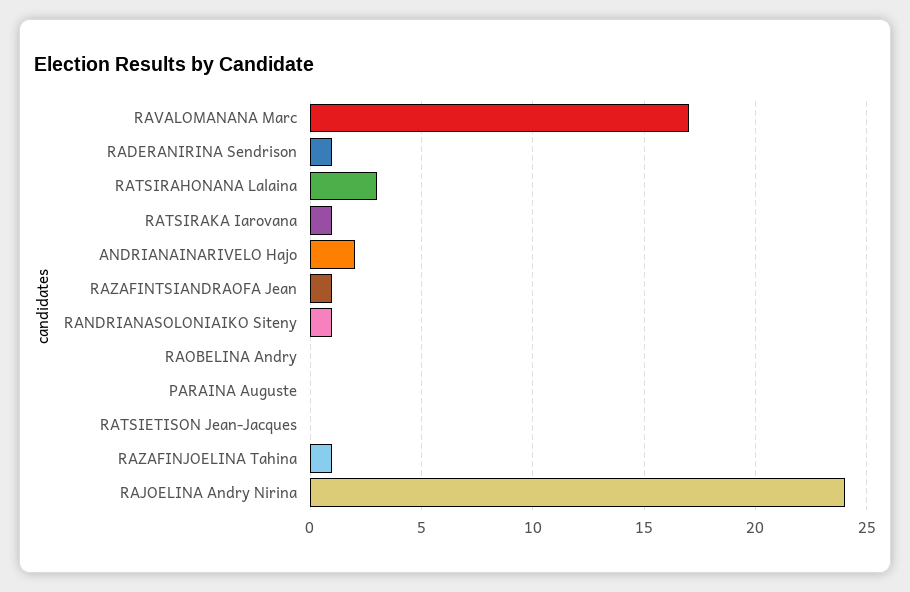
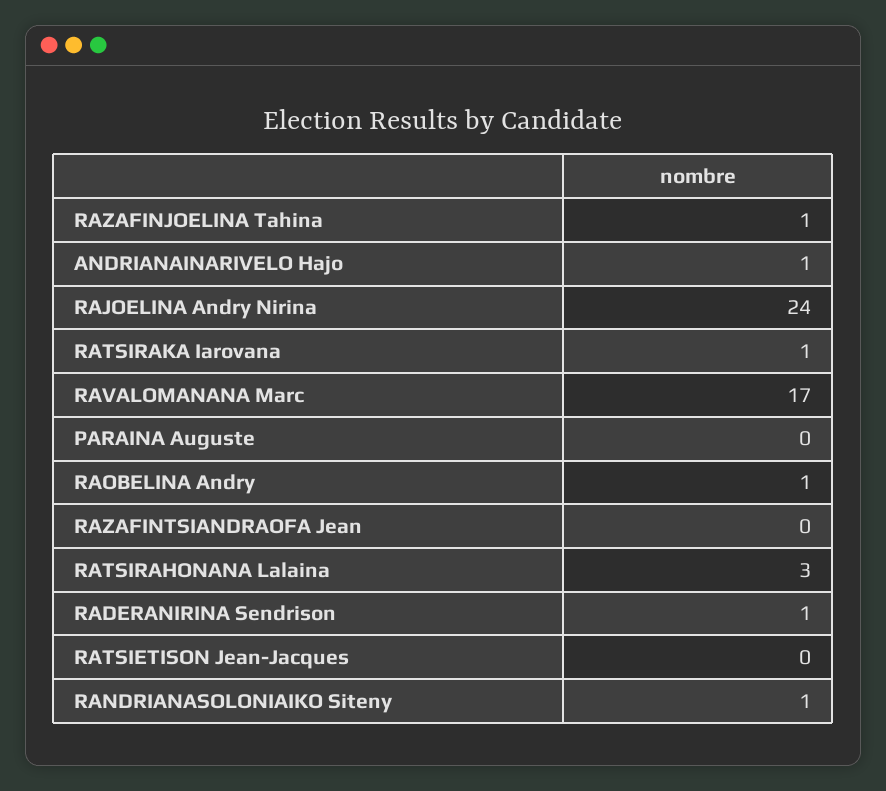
  {
    "RAVALOMANANA Marc": 17,
    "RADERANIRINA Sendrison": 1,
    "RATSIRAHONANA Lalaina": 3,
    "RATSIRAKA Iarovana": 1,
-   "ANDRIANAINARIVELO Hajo": 2,
+   "ANDRIANAINARIVELO Hajo": 1,
-   "RAZAFINTSIANDRAOFA Jean": 1,
+   "RAZAFINTSIANDRAOFA Jean": 0,
    "RANDRIANASOLONIAIKO Siteny": 1,
-   "RAOBELINA Andry": 0,
+   "RAOBELINA Andry": 1,
    "PARAINA Auguste": 0,
    "RATSIETISON Jean-Jacques": 0,
    "RAZAFINJOELINA Tahina": 1,
    "RAJOELINA Andry Nirina": 24
  }

